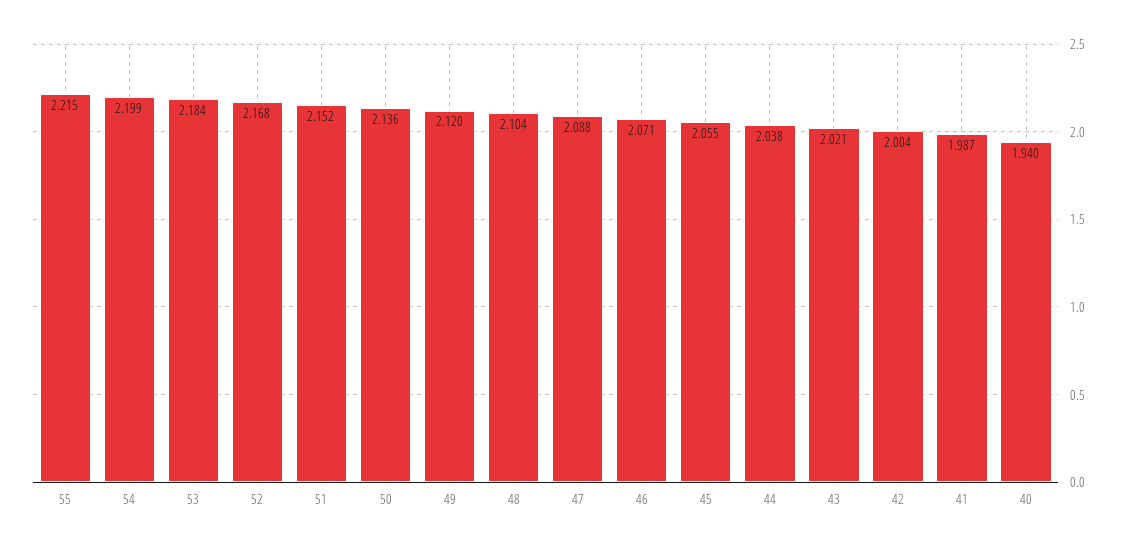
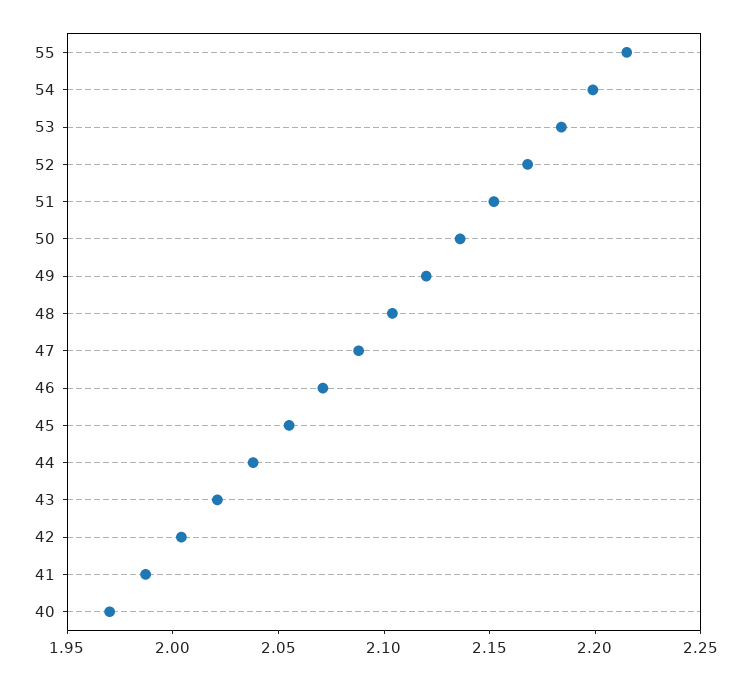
  {
    "55": 2.215,
    "54": 2.199,
    "53": 2.184,
    "52": 2.168,
    "51": 2.152,
    "50": 2.136,
    "49": 2.12,
    "48": 2.104,
    "47": 2.088,
    "46": 2.071,
    "45": 2.055,
    "44": 2.038,
    "43": 2.021,
    "42": 2.004,
    "41": 1.987,
-   "40": 1.94
+   "40": 1.97
  }

